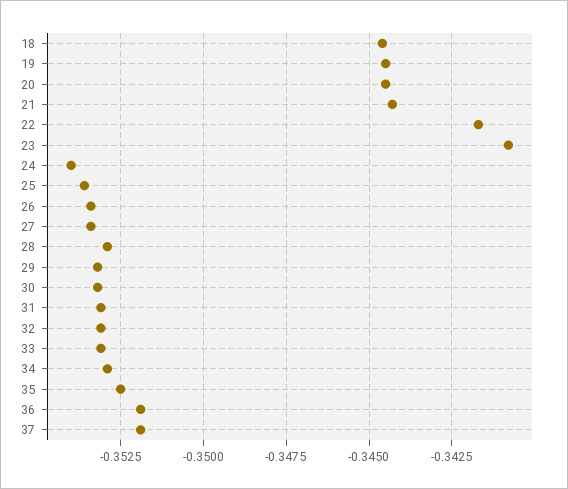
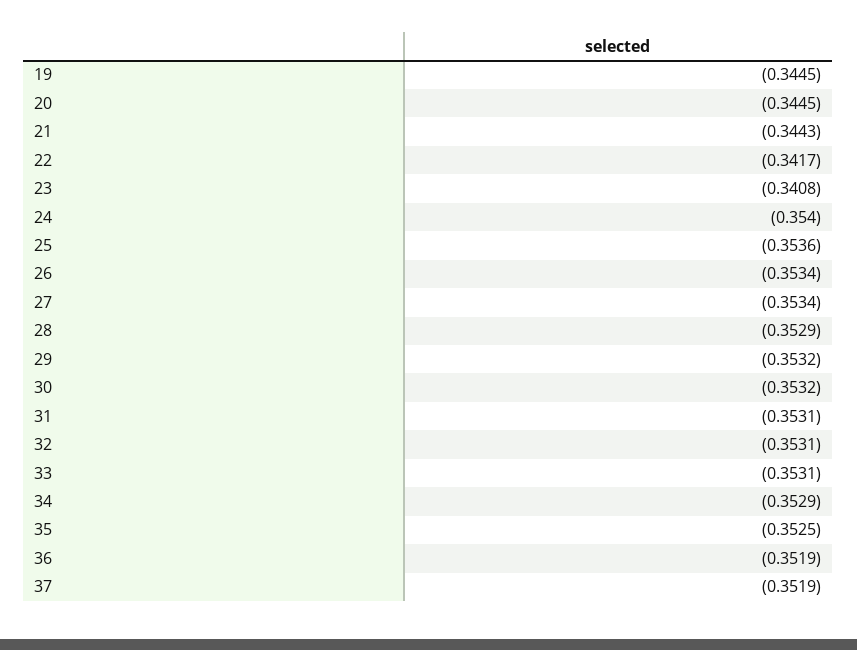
  {
-   "18": -0.3445,
    "19": -0.3445,
    "20": -0.3445,
    "21": -0.3443,
    "22": -0.3417,
    "23": -0.3408,
    "24": -0.354,
    "25": -0.3536,
    "26": -0.3534,
    "27": -0.3534,
    "28": -0.3529,
    "29": -0.3532,
    "30": -0.3532,
    "31": -0.3531,
    "32": -0.3531,
    "33": -0.3531,
    "34": -0.3529,
    "35": -0.3525,
    "36": -0.3519,
    "37": -0.3519
  }

